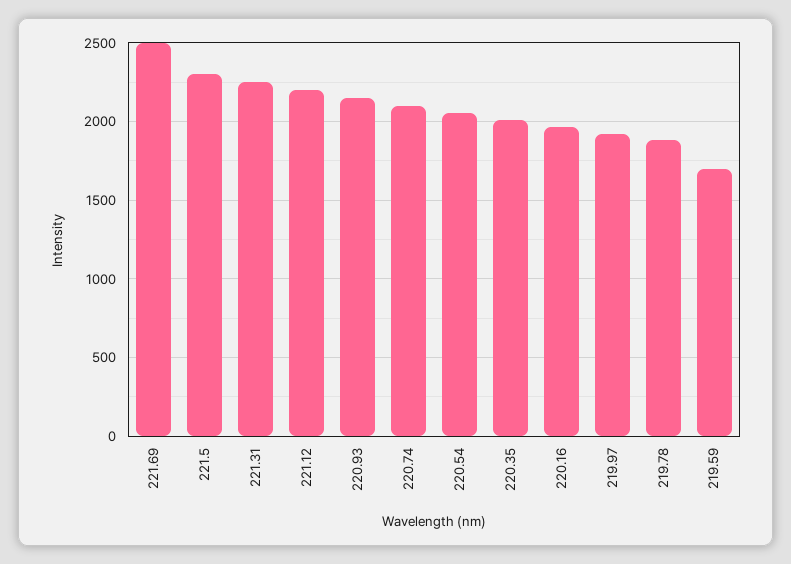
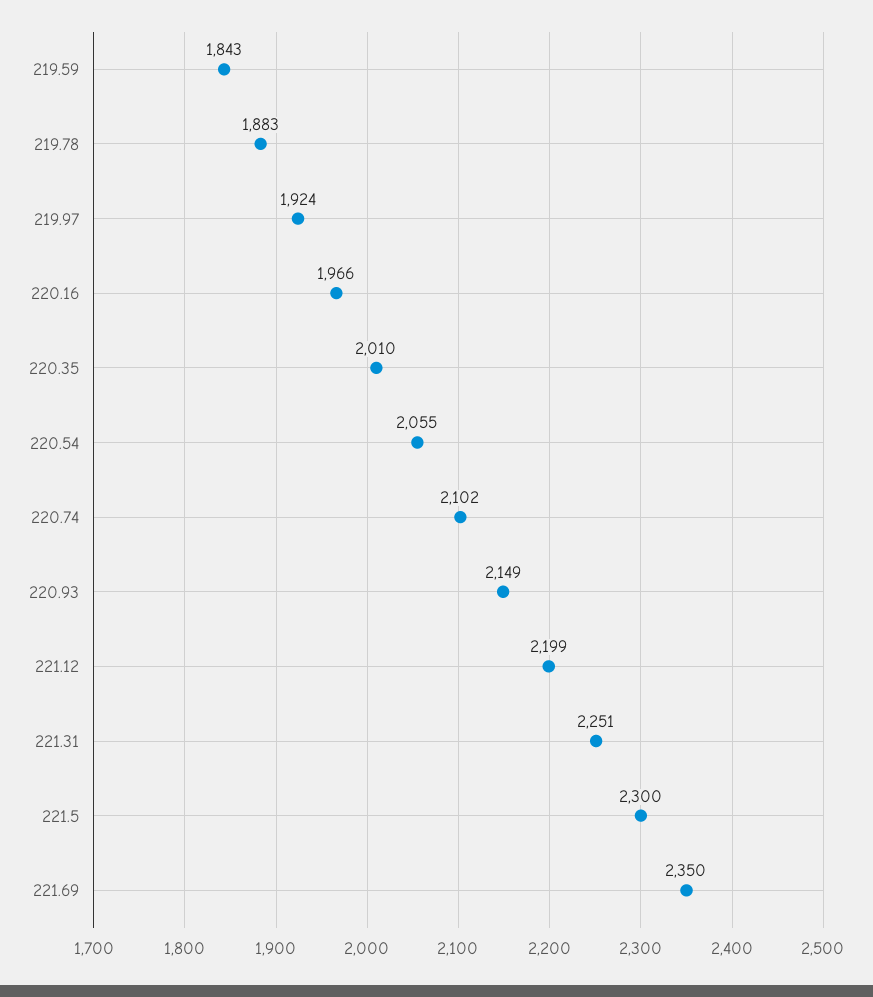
  {
-   "221.69": 2500,
+   "221.69": 2350,
    "221.5": 2300,
    "221.31": 2251,
    "221.12": 2199,
    "220.93": 2149,
    "220.74": 2102,
    "220.54": 2055,
    "220.35": 2010,
    "220.16": 1966,
    "219.97": 1924,
    "219.78": 1883,
-   "219.59": 1700
+   "219.59": 1843
  }

